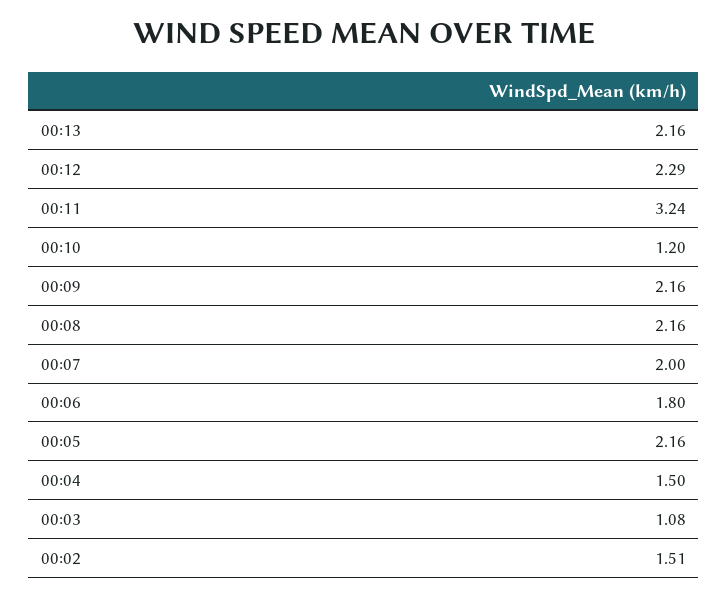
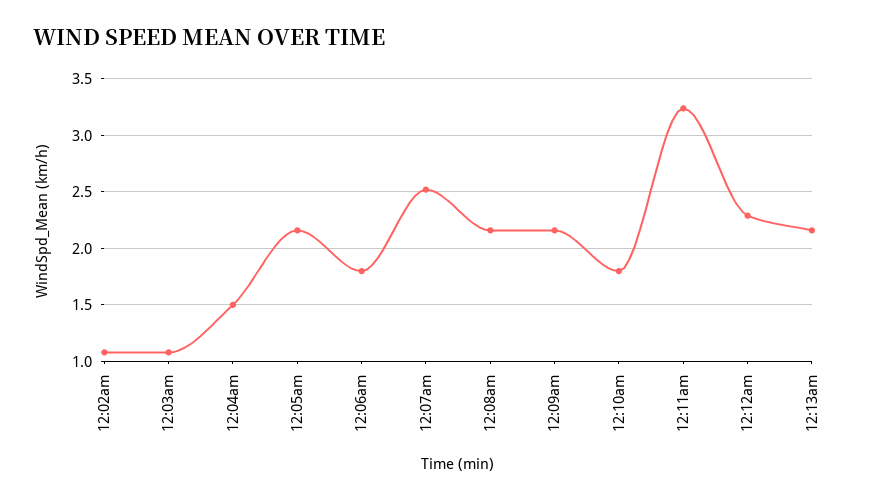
  {
    "00:13": 2.16,
    "00:12": 2.29,
    "00:11": 3.24,
-   "00:10": 1.2,
+   "00:10": 1.8,
    "00:09": 2.16,
    "00:08": 2.16,
-   "00:07": 2,
+   "00:07": 2.5,
    "00:06": 1.8,
    "00:05": 2.16,
    "00:04": 1.5,
    "00:03": 1.08,
-   "00:02": 1.51
+   "00:02": 1.1
  }

